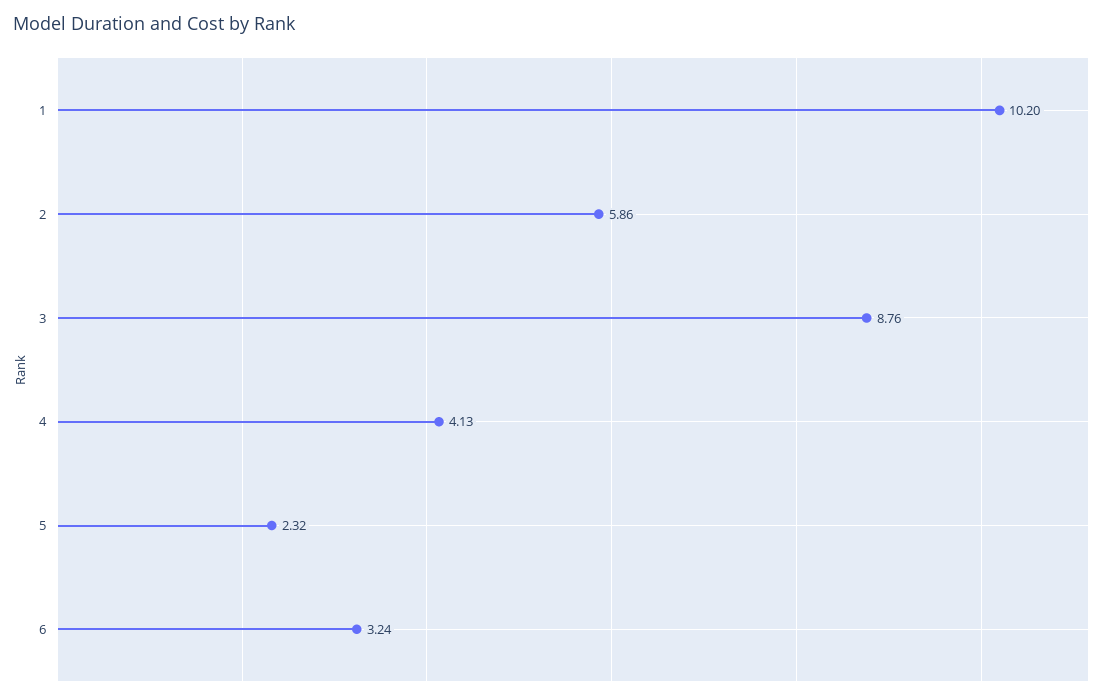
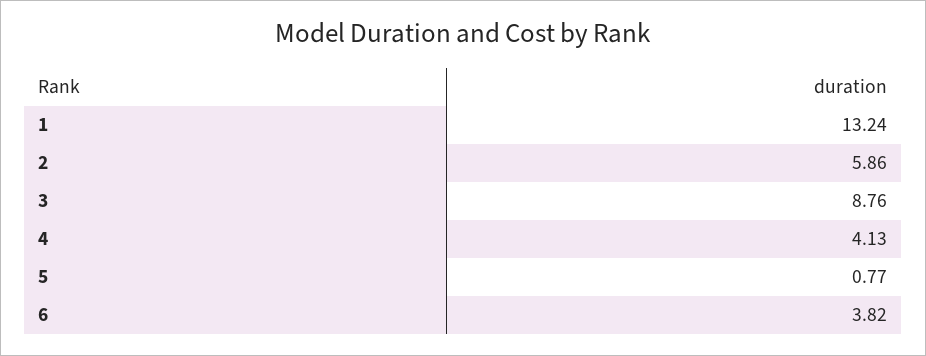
  {
-   "1": 10.2,
+   "1": 13.24,
    "2": 5.86,
    "3": 8.76,
    "4": 4.13,
-   "5": 2.32,
+   "5": 0.77,
-   "6": 3.24
+   "6": 3.82
  }

